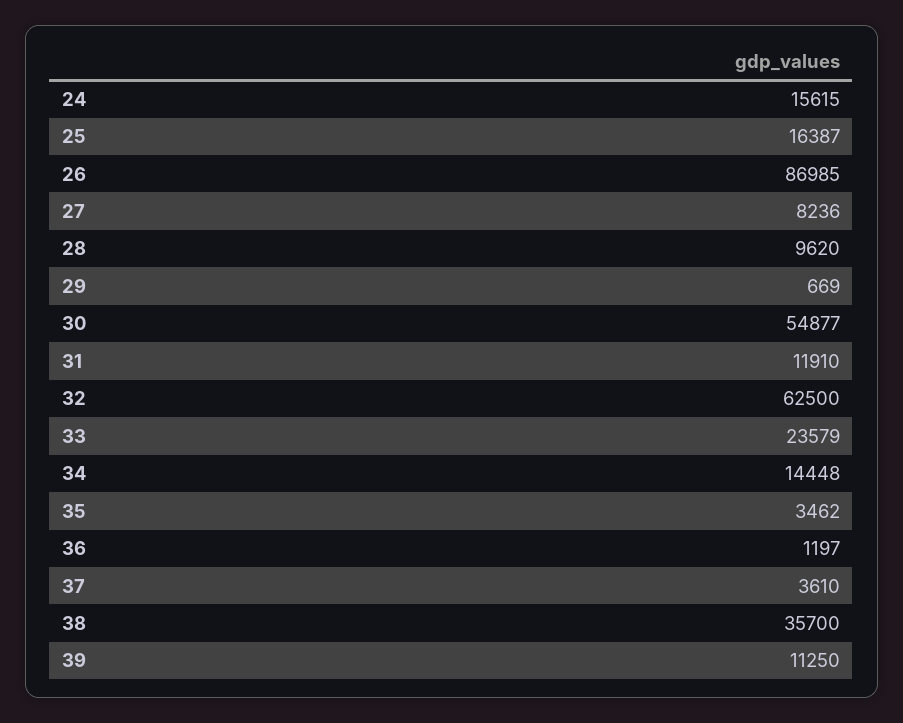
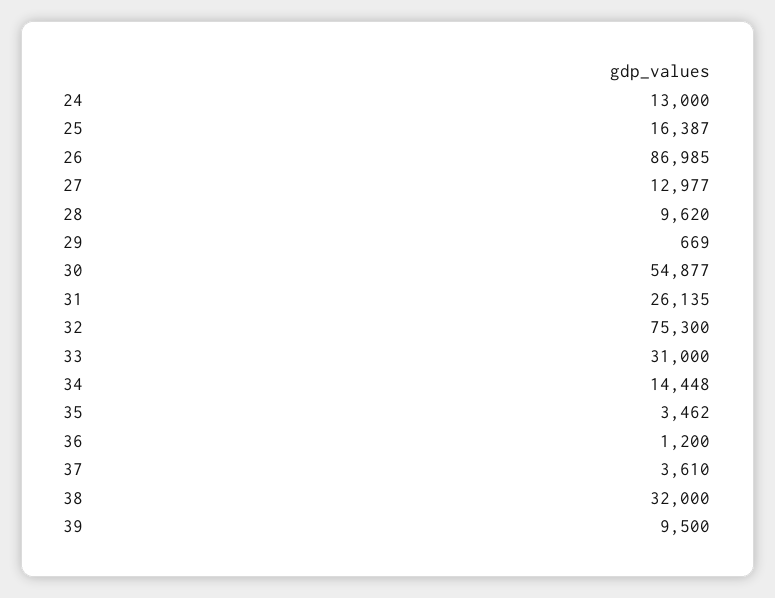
  {
-   "24": 15615,
+   "24": 13000,
    "25": 16387,
    "26": 86985,
-   "27": 8236,
+   "27": 12977,
    "28": 9620,
    "29": 669,
    "30": 54877,
-   "31": 11910,
+   "31": 26135,
-   "32": 62500,
+   "32": 75300,
-   "33": 23579,
+   "33": 31000,
    "34": 14448,
    "35": 3462,
-   "36": 1197,
+   "36": 1200,
    "37": 3610,
-   "38": 35700,
+   "38": 32000,
-   "39": 11250
+   "39": 9500
  }

